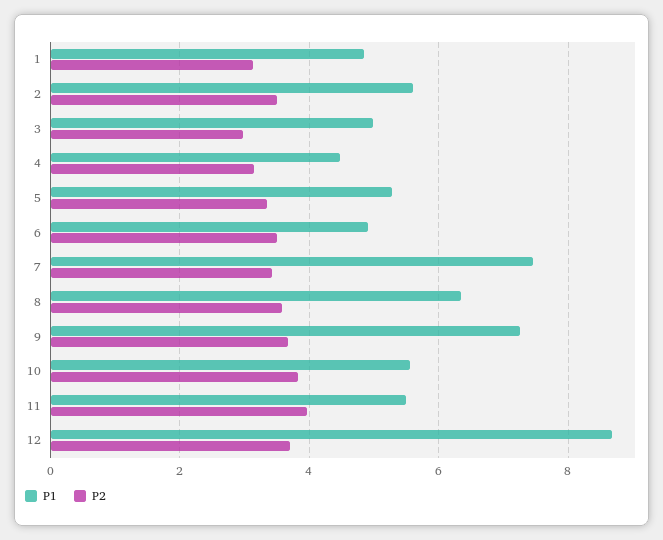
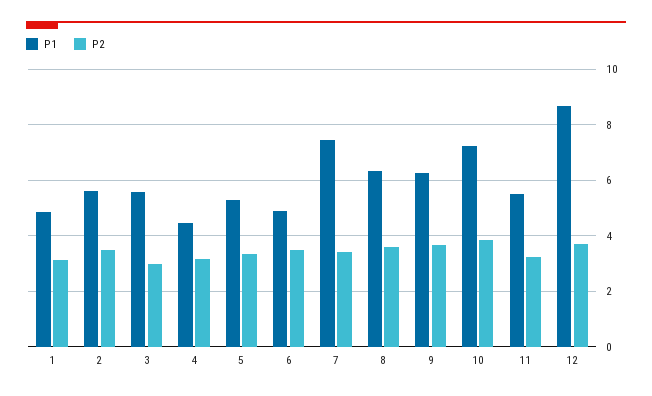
  {
    "P1": {
      "1": 4.8,
      "2": 5.6,
-     "3": 5,
+     "3": 5.5,
      "4": 4.4,
      "5": 5.2,
      "6": 5,
      "7": 7.4,
      "8": 6.4,
-     "9": 7.2,
+     "9": 6.25,
-     "10": 5.6,
+     "10": 7.25,
      "11": 5.6,
      "12": 8.6
    },
    "P2": {
      "1": 3.2,
      "2": 3.6,
      "3": 3,
      "4": 3.2,
      "5": 3.4,
      "6": 3.6,
      "7": 3.4,
      "8": 3.6,
      "9": 3.6,
      "10": 3.8,
-     "11": 4,
+     "11": 3.25,
      "12": 3.8
    }
  }

